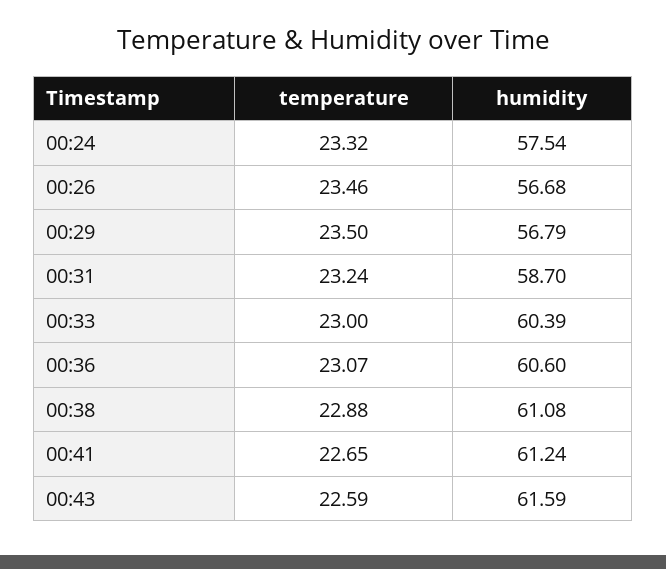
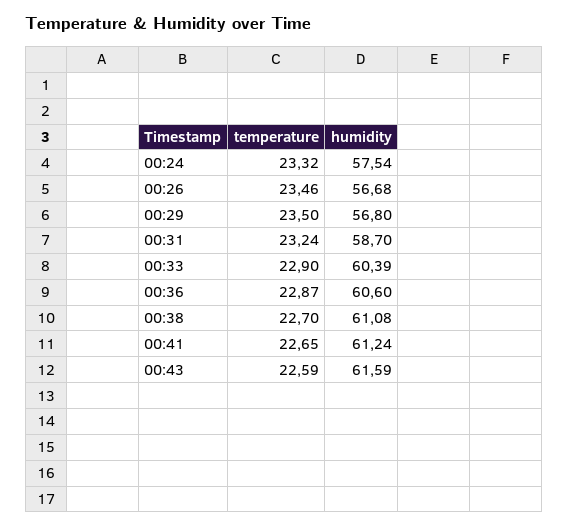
  {
    "temperature": {
      "00:24": 23.32,
      "00:26": 23.46,
      "00:29": 23.5,
      "00:31": 23.24,
-     "00:33": 23,
+     "00:33": 22.9,
-     "00:36": 23.07,
+     "00:36": 22.87,
-     "00:38": 22.88,
+     "00:38": 22.7,
      "00:41": 22.65,
      "00:43": 22.59
    },
    "humidity": {
      "00:24": 57.54,
      "00:26": 56.68,
-     "00:29": 56.79,
+     "00:29": 56.8,
      "00:31": 58.7,
      "00:33": 60.39,
      "00:36": 60.6,
      "00:38": 61.08,
      "00:41": 61.24,
      "00:43": 61.59
    }
  }

